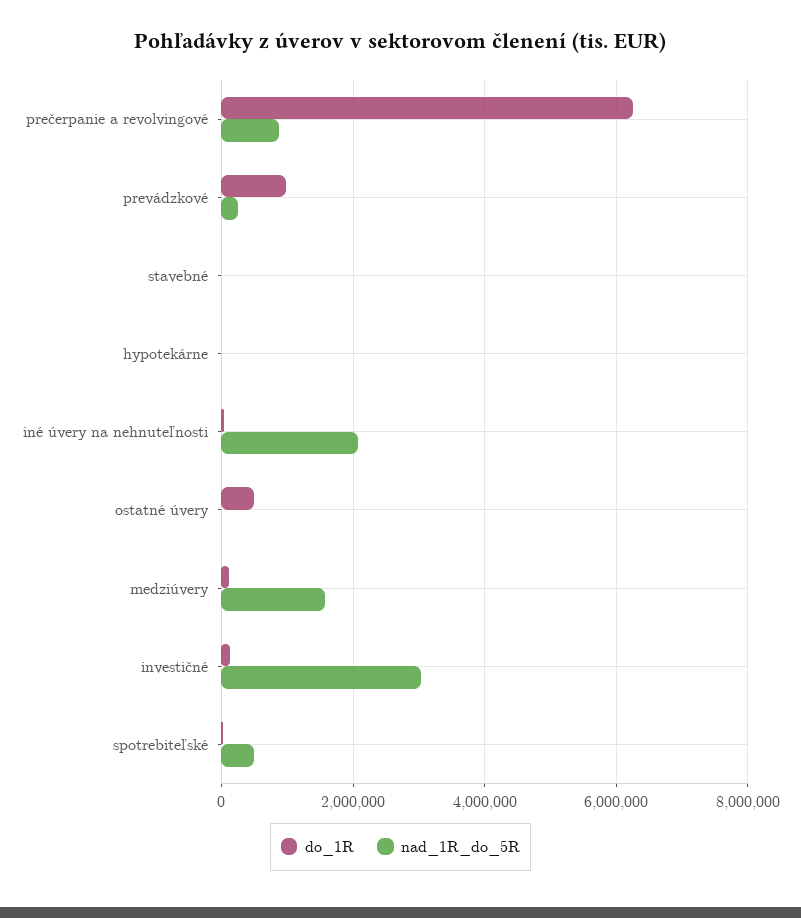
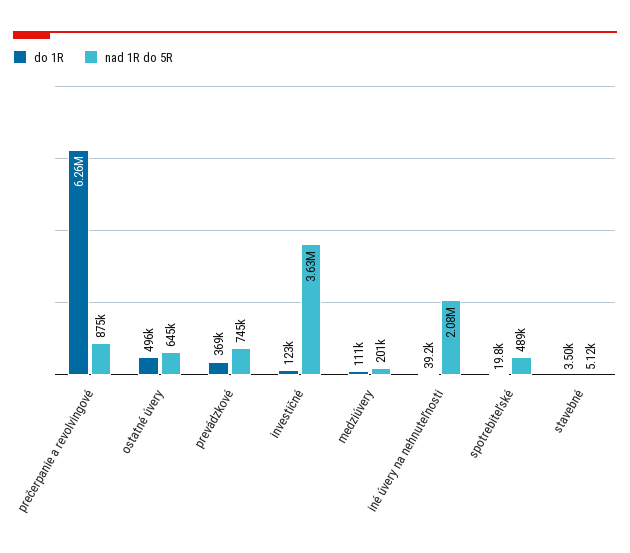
  {
    "do_1R": {
      "prečerpanie a revolvingové": 6260000,
-     "prevádzkové": 1000000,
+     "prevádzkové": 369000,
      "stavebné": 3500,
-     "hypotekárne": 0,
      "iné úvery na nehnuteľnosti": 39200,
      "ostatné úvery": 496000,
      "medziúvery": 111000,
      "investičné": 123000,
      "spotrebiteľské": 19800
    },
    "nad_1R_do_5R": {
      "prečerpanie a revolvingové": 875000,
-     "prevádzkové": 200000,
+     "prevádzkové": 745000,
      "stavebné": 5120,
-     "hypotekárne": 0,
      "iné úvery na nehnuteľnosti": 2080000,
-     "ostatné úvery": 0,
+     "ostatné úvery": 645000,
-     "medziúvery": 1600000,
+     "medziúvery": 201000,
-     "investičné": 3000000,
+     "investičné": 3630000,
      "spotrebiteľské": 489000
    }
  }

